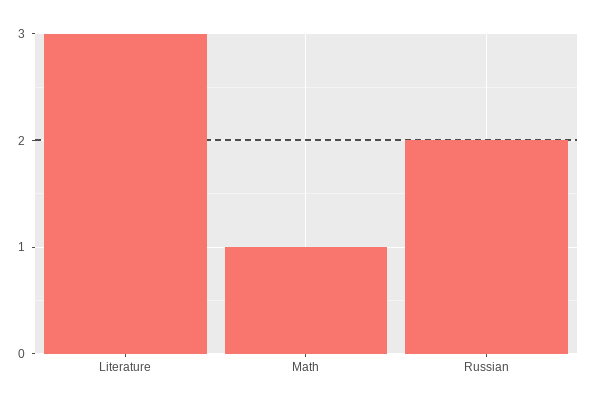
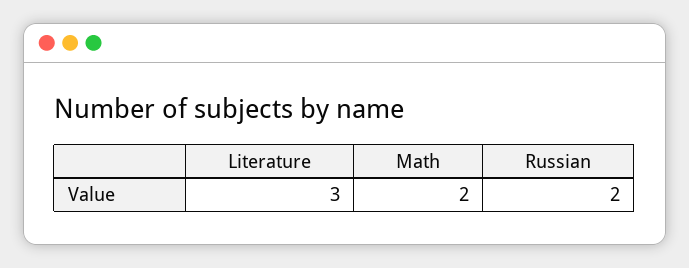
  {
    "Literature": 3,
-   "Math": 1,
+   "Math": 2,
    "Russian": 2
  }

